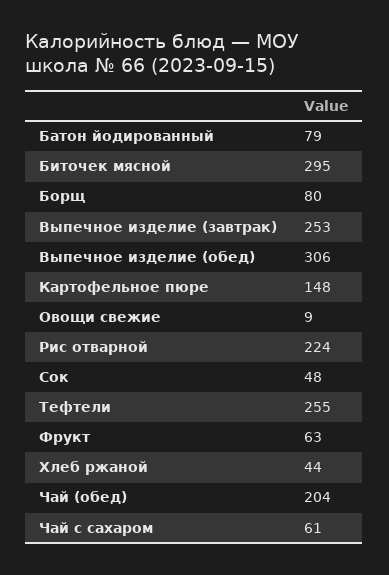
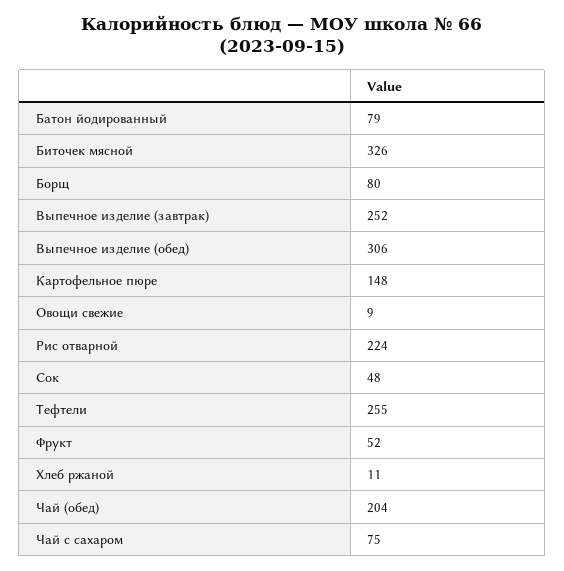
  {
    "Батон йодированный": 79,
-   "Биточек мясной": 295,
+   "Биточек мясной": 326,
    "Борщ": 80,
-   "Выпечное изделие (завтрак)": 253,
+   "Выпечное изделие (завтрак)": 252,
    "Выпечное изделие (обед)": 306,
    "Картофельное пюре": 148,
    "Овощи свежие": 9,
    "Рис отварной": 224,
    "Сок": 48,
    "Тефтели": 255,
-   "Фрукт": 63,
+   "Фрукт": 52,
-   "Хлеб ржаной": 44,
+   "Хлеб ржаной": 11,
    "Чай (обед)": 204,
-   "Чай с сахаром": 61
+   "Чай с сахаром": 75
  }

